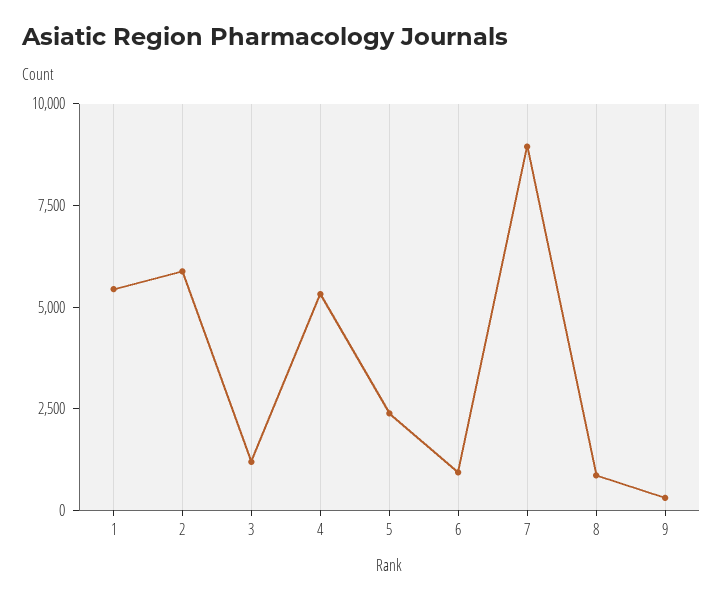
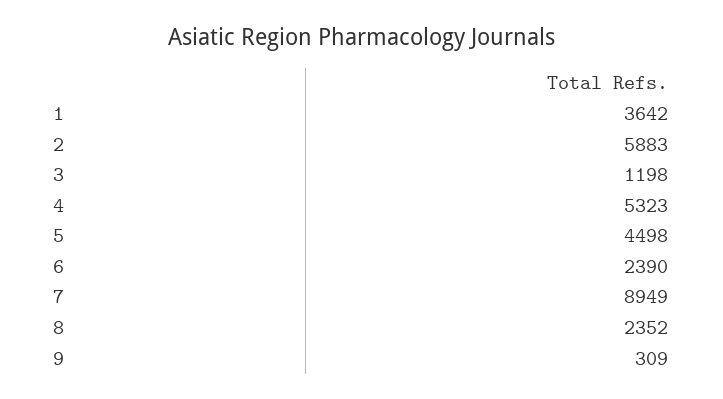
  {
-   "1": 5500,
+   "1": 3642,
    "2": 5883,
    "3": 1198,
    "4": 5323,
-   "5": 2500,
+   "5": 4498,
-   "6": 1000,
+   "6": 2390,
    "7": 8949,
-   "8": 1000,
+   "8": 2352,
    "9": 309
  }

